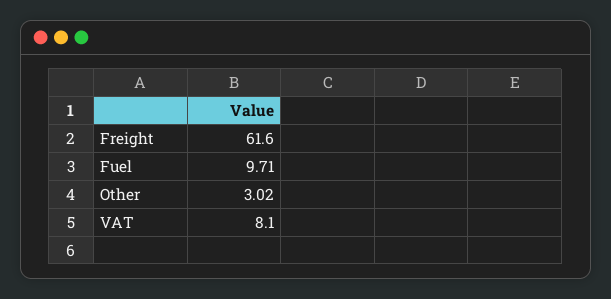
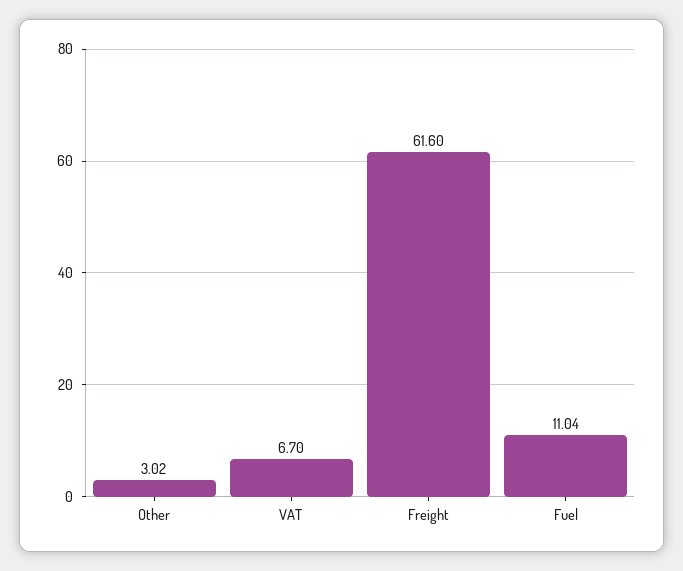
  {
    "Freight": 61.6,
-   "Fuel": 9.71,
+   "Fuel": 11.04,
    "Other": 3.02,
-   "VAT": 8.1
+   "VAT": 6.7
  }

